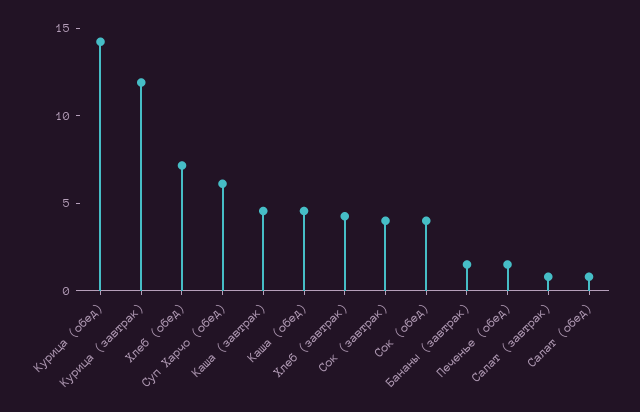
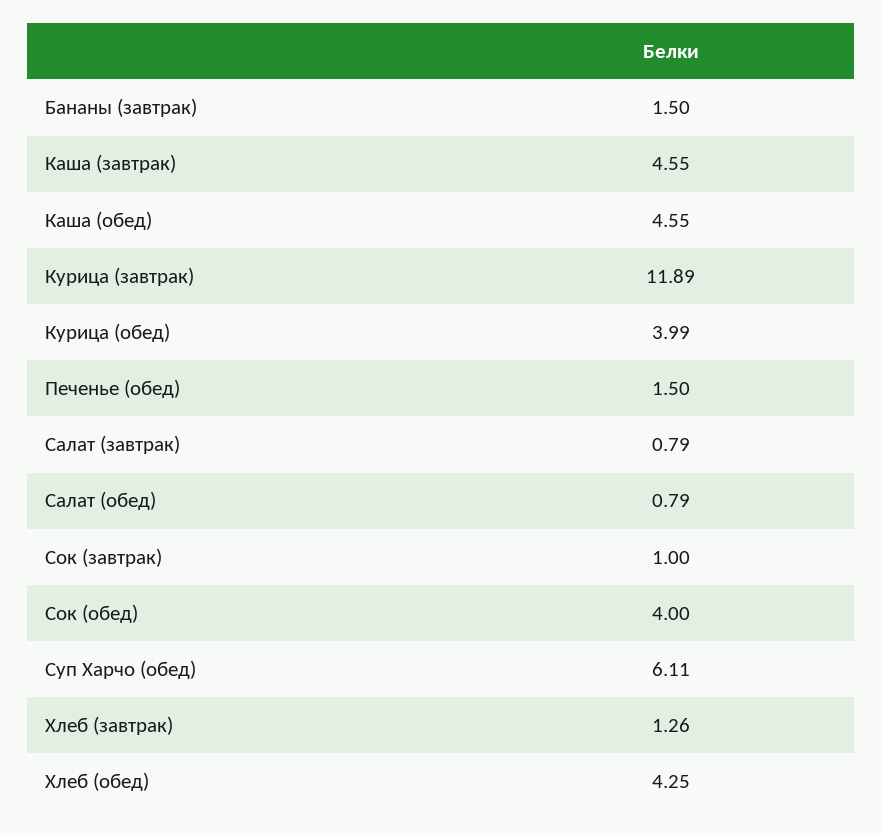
  {
-   "Курица (обед)": 14,
+   "Курица (обед)": 3.99,
    "Курица (завтрак)": 11.89,
-   "Хлеб (обед)": 7,
+   "Хлеб (обед)": 4.25,
    "Суп Харчо (обед)": 6.11,
    "Каша (завтрак)": 4.55,
    "Каша (обед)": 4.55,
-   "Хлеб (завтрак)": 4,
+   "Хлеб (завтрак)": 1.26,
-   "Сок (завтрак)": 4,
+   "Сок (завтрак)": 1,
    "Сок (обед)": 4,
    "Бананы (завтрак)": 1.5,
    "Печенье (обед)": 1.5,
    "Салат (завтрак)": 0.79,
    "Салат (обед)": 0.79
  }

